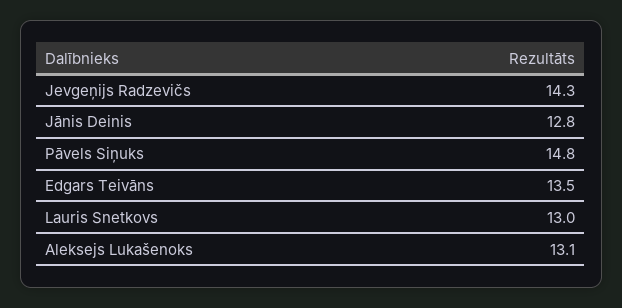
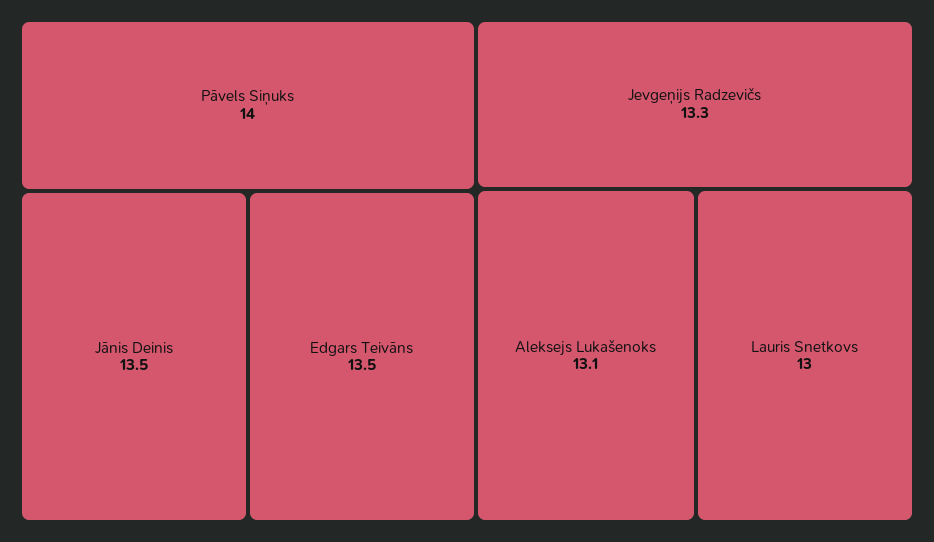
  {
-   "Jevgeņijs Radzevičs": 14.3,
+   "Jevgeņijs Radzevičs": 13.3,
-   "Jānis Deinis": 12.8,
+   "Jānis Deinis": 13.5,
-   "Pāvels Siņuks": 14.8,
+   "Pāvels Siņuks": 14,
    "Edgars Teivāns": 13.5,
    "Lauris Snetkovs": 13,
    "Aleksejs Lukašenoks": 13.1
  }

